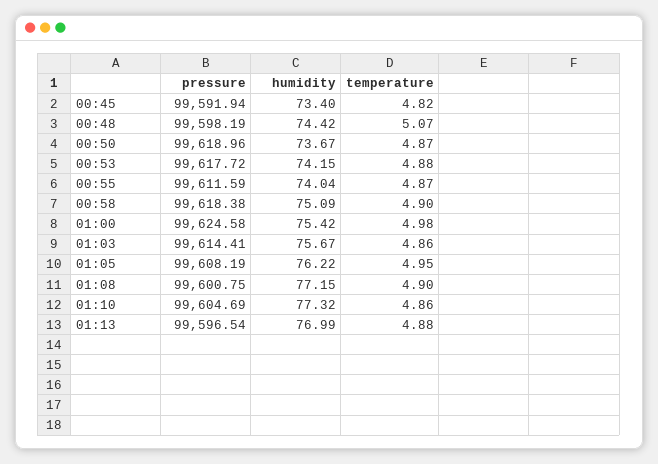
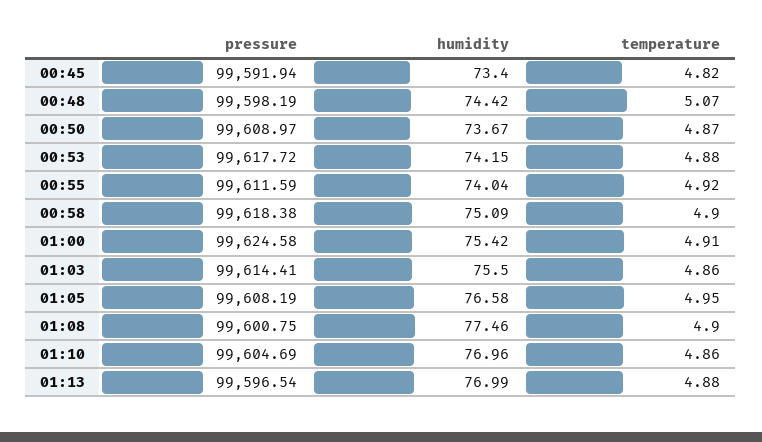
  {
    "pressure": {
      "00:45": 99591.94,
      "00:48": 99598.19,
-     "00:50": 99618.96,
+     "00:50": 99608.97,
      "00:53": 99617.72,
      "00:55": 99611.59,
      "00:58": 99618.38,
      "01:00": 99624.58,
      "01:03": 99614.41,
      "01:05": 99608.19,
      "01:08": 99600.75,
      "01:10": 99604.69,
      "01:13": 99596.54
    },
    "humidity": {
      "00:45": 73.4,
      "00:48": 74.42,
      "00:50": 73.67,
      "00:53": 74.15,
      "00:55": 74.04,
      "00:58": 75.09,
      "01:00": 75.42,
-     "01:03": 75.67,
+     "01:03": 75.5,
-     "01:05": 76.22,
+     "01:05": 76.58,
-     "01:08": 77.15,
+     "01:08": 77.46,
-     "01:10": 77.32,
+     "01:10": 76.96,
      "01:13": 76.99
    },
    "temperature": {
      "00:45": 4.82,
      "00:48": 5.07,
      "00:50": 4.87,
      "00:53": 4.88,
-     "00:55": 4.87,
+     "00:55": 4.92,
      "00:58": 4.9,
-     "01:00": 4.98,
+     "01:00": 4.91,
      "01:03": 4.86,
      "01:05": 4.95,
      "01:08": 4.9,
      "01:10": 4.86,
      "01:13": 4.88
    }
  }

